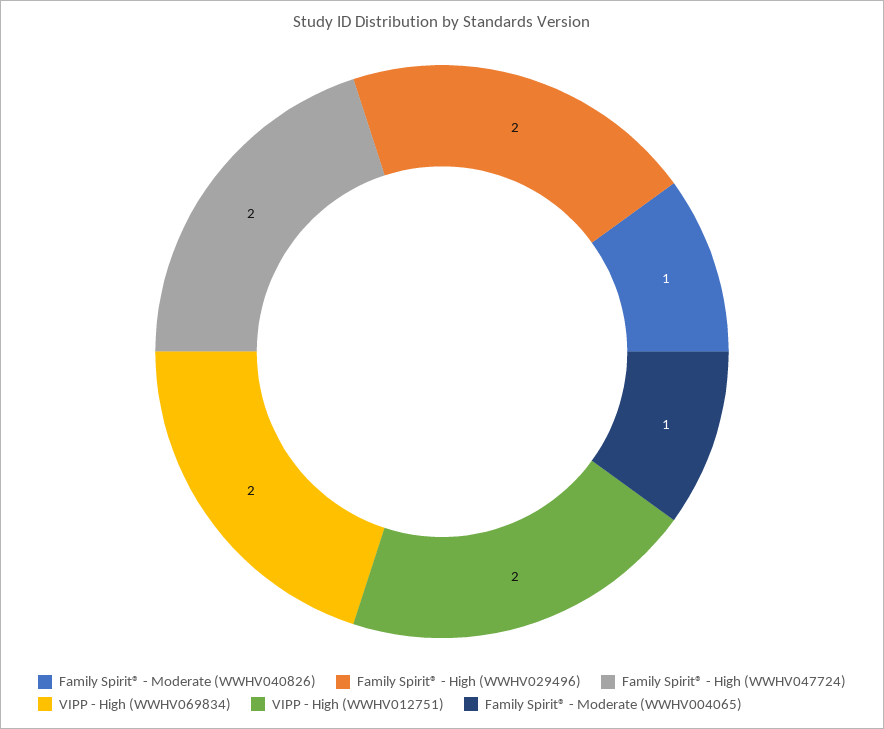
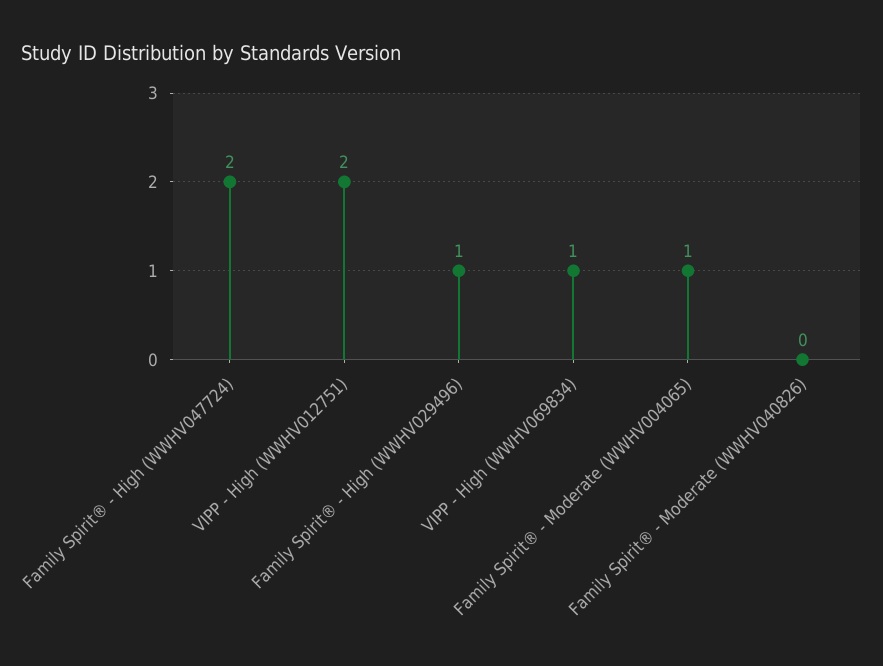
  {
-   "Family Spirit® - Moderate (WWHV040826)": 1,
+   "Family Spirit® - Moderate (WWHV040826)": 0,
-   "Family Spirit® - High (WWHV029496)": 2,
+   "Family Spirit® - High (WWHV029496)": 1,
    "Family Spirit® - High (WWHV047724)": 2,
-   "VIPP - High (WWHV069834)": 2,
+   "VIPP - High (WWHV069834)": 1,
    "VIPP - High (WWHV012751)": 2,
    "Family Spirit® - Moderate (WWHV004065)": 1
  }

